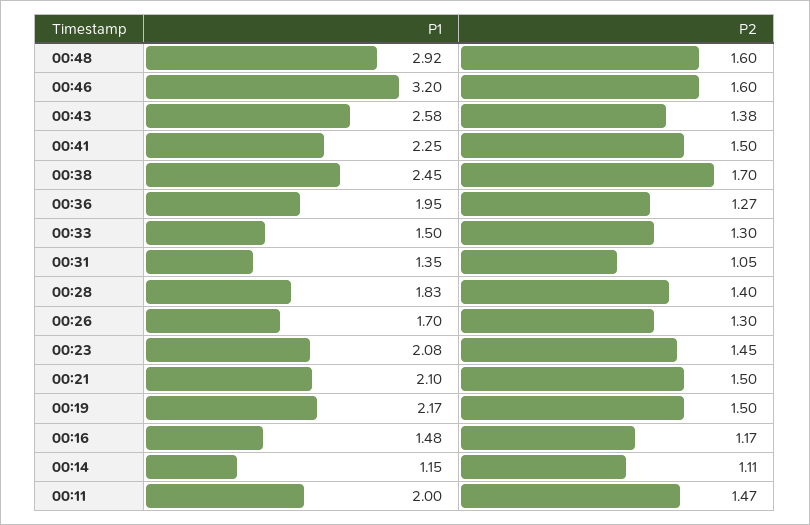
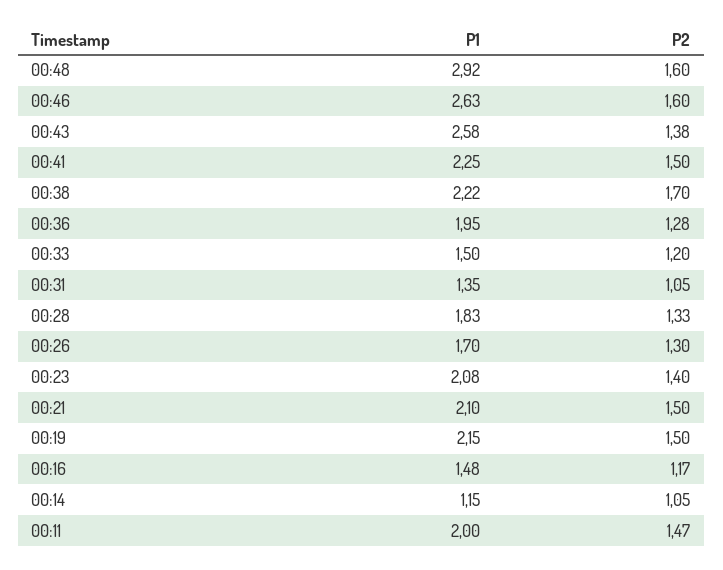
  {
    "P1": {
      "00:48": 2.92,
-     "00:46": 3.2,
+     "00:46": 2.63,
      "00:43": 2.58,
      "00:41": 2.25,
-     "00:38": 2.45,
+     "00:38": 2.22,
      "00:36": 1.95,
      "00:33": 1.5,
      "00:31": 1.35,
      "00:28": 1.83,
      "00:26": 1.7,
      "00:23": 2.08,
      "00:21": 2.1,
-     "00:19": 2.17,
+     "00:19": 2.15,
      "00:16": 1.48,
      "00:14": 1.15,
      "00:11": 2
    },
    "P2": {
      "00:48": 1.6,
      "00:46": 1.6,
      "00:43": 1.38,
      "00:41": 1.5,
      "00:38": 1.7,
-     "00:36": 1.27,
+     "00:36": 1.28,
-     "00:33": 1.3,
+     "00:33": 1.2,
      "00:31": 1.05,
-     "00:28": 1.4,
+     "00:28": 1.33,
      "00:26": 1.3,
-     "00:23": 1.45,
+     "00:23": 1.4,
      "00:21": 1.5,
      "00:19": 1.5,
      "00:16": 1.17,
-     "00:14": 1.11,
+     "00:14": 1.05,
      "00:11": 1.47
    }
  }

